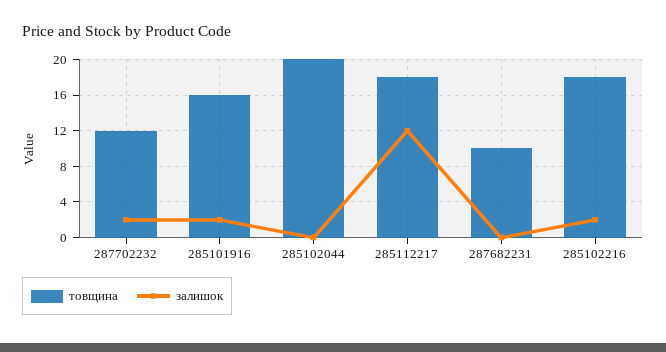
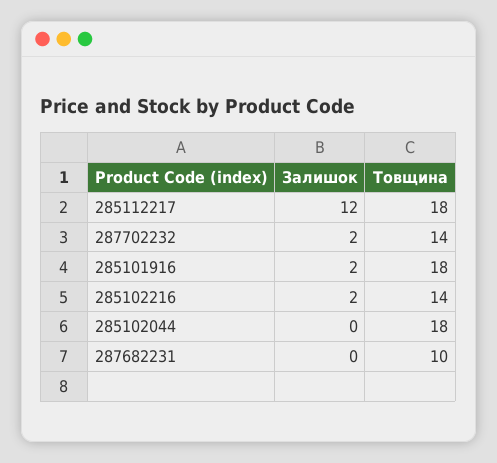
  {
    "товщина": {
-     "287702232": 12,
+     "287702232": 14,
-     "285101916": 16,
+     "285101916": 18,
-     "285102044": 20,
+     "285102044": 18,
      "285112217": 18,
      "287682231": 10,
-     "285102216": 18
+     "285102216": 14
    },
    "залишок": {
      "287702232": 2,
      "285101916": 2,
      "285102044": 0,
      "285112217": 12,
      "287682231": 0,
      "285102216": 2
    }
  }

